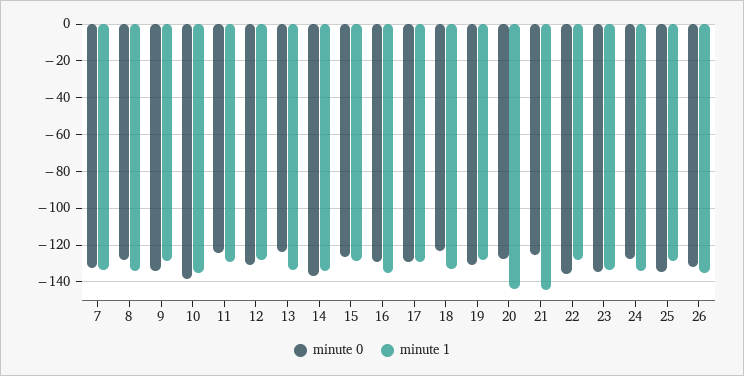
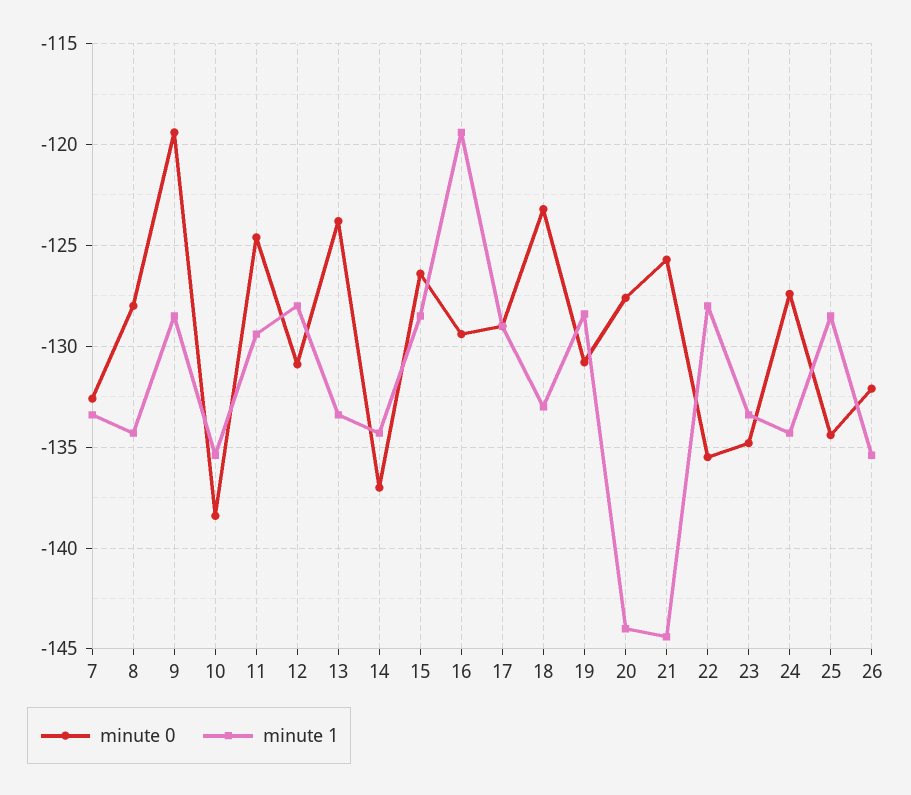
  {
    "minute 0": {
      "7": -132.5,
      "8": -128,
-     "9": -135,
+     "9": -119.5,
      "10": -138.5,
      "11": -124.5,
      "12": -131,
      "13": -124,
      "14": -137,
      "15": -126.5,
      "16": -129.5,
      "17": -129,
      "18": -123,
      "19": -131,
      "20": -127.5,
      "21": -125.5,
      "22": -135.5,
      "23": -135,
      "24": -127.5,
      "25": -134.5,
      "26": -132
    },
    "minute 1": {
      "7": -133.5,
      "8": -134.5,
      "9": -128.5,
      "10": -135.5,
      "11": -129.5,
      "12": -128,
      "13": -133.5,
      "14": -134.5,
      "15": -128.5,
-     "16": -135,
+     "16": -119.5,
      "17": -129,
      "18": -133,
      "19": -128.5,
      "20": -144,
      "21": -144.5,
      "22": -128,
      "23": -133.5,
      "24": -134.5,
      "25": -128.5,
      "26": -135.5
    }
  }

